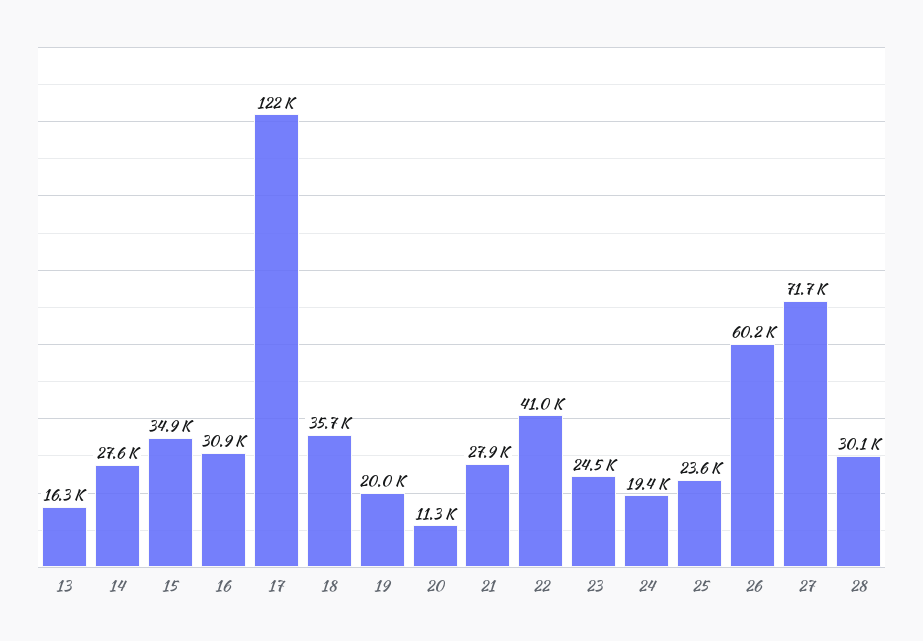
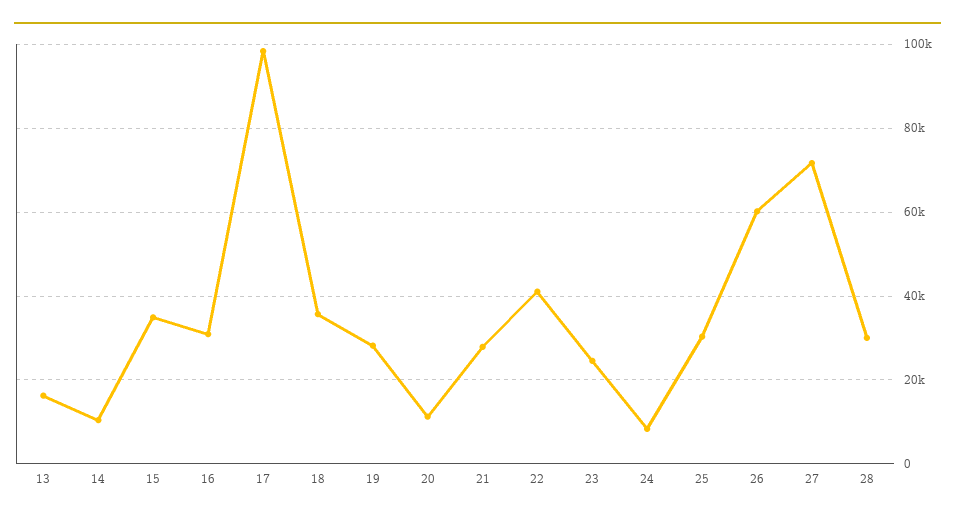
  {
    "13": 16300,
-   "14": 27600,
+   "14": 10000,
    "15": 34900,
    "16": 30900,
-   "17": 122000,
+   "17": 98000,
    "18": 35700,
-   "19": 20000,
+   "19": 28000,
    "20": 11300,
    "21": 27900,
    "22": 41000,
    "23": 24500,
-   "24": 19400,
+   "24": 8000,
-   "25": 23600,
+   "25": 30000,
    "26": 60200,
    "27": 71700,
    "28": 30100
  }

